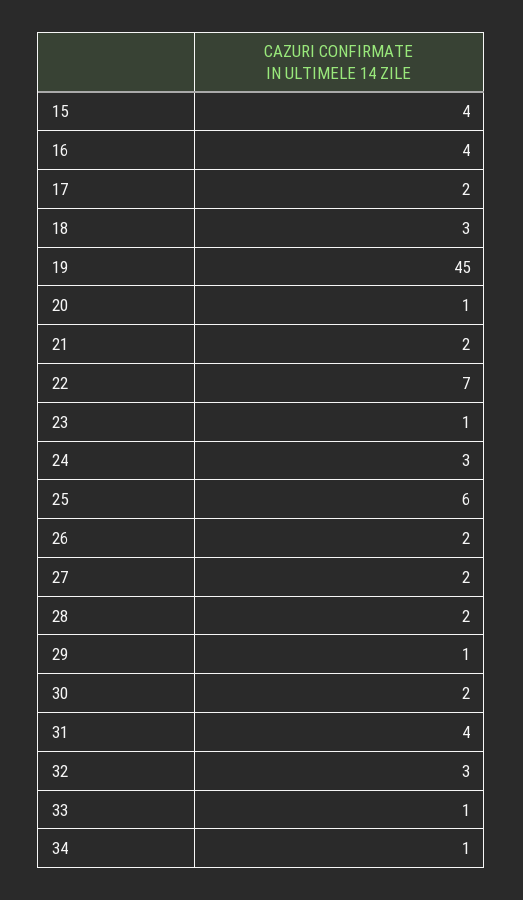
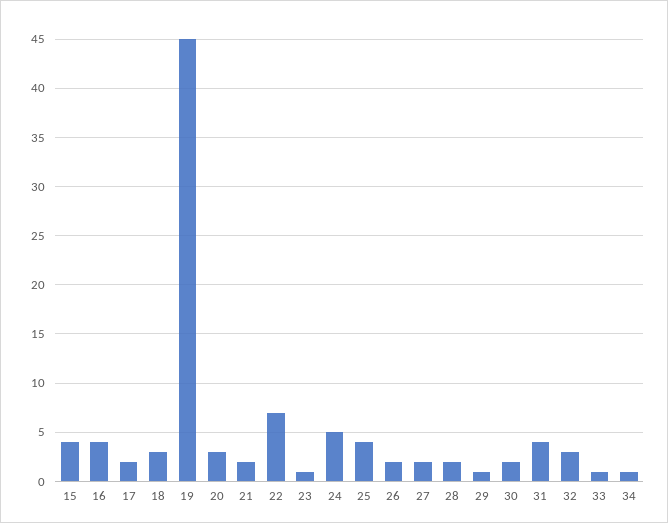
  {
    "15": 4,
    "16": 4,
    "17": 2,
    "18": 3,
    "19": 45,
-   "20": 1,
+   "20": 3,
    "21": 2,
    "22": 7,
    "23": 1,
-   "24": 3,
+   "24": 5,
-   "25": 6,
+   "25": 4,
    "26": 2,
    "27": 2,
    "28": 2,
    "29": 1,
    "30": 2,
    "31": 4,
    "32": 3,
    "33": 1,
    "34": 1
  }

